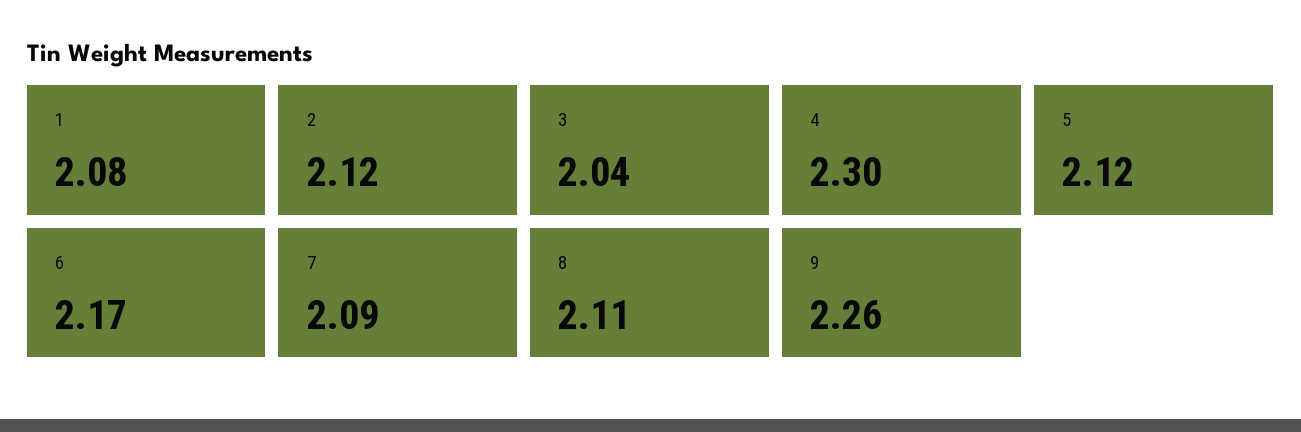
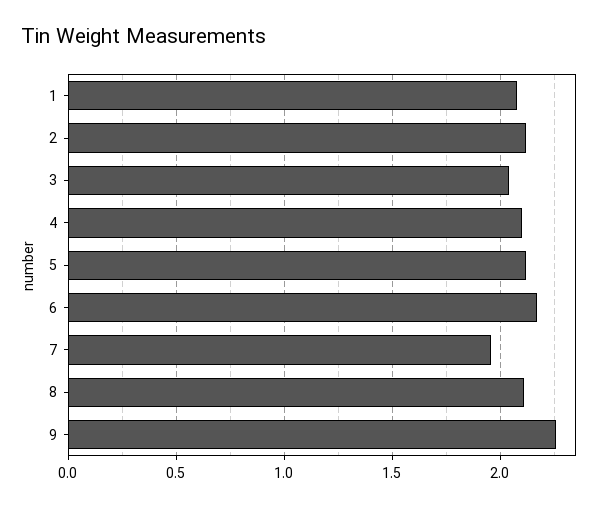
  {
    "1": 2.08,
    "2": 2.12,
    "3": 2.04,
-   "4": 2.3,
+   "4": 2.1,
    "5": 2.12,
    "6": 2.17,
-   "7": 2.09,
+   "7": 1.95,
    "8": 2.11,
    "9": 2.26
  }

